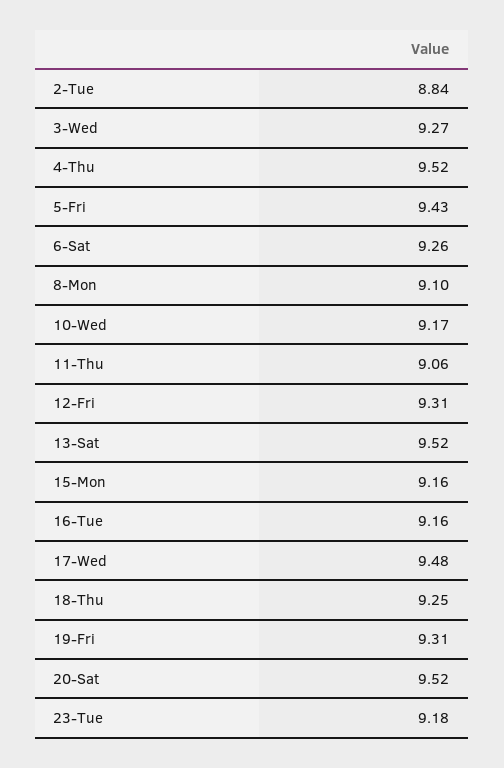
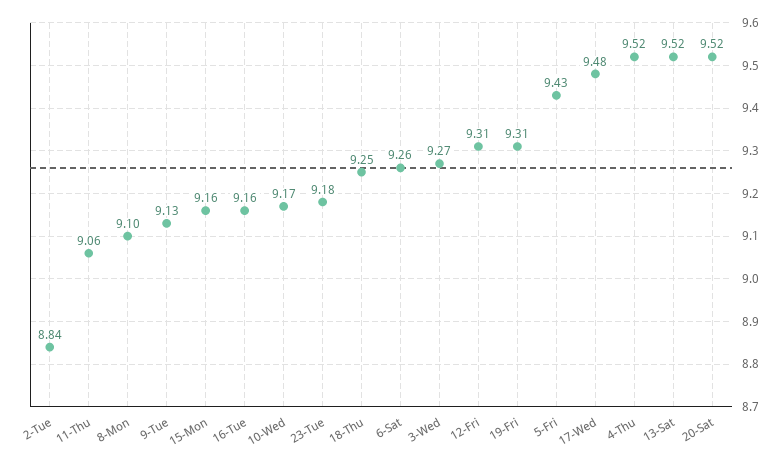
  {
    "2-Tue": 8.84,
    "3-Wed": 9.27,
    "4-Thu": 9.52,
    "5-Fri": 9.43,
    "6-Sat": 9.26,
    "8-Mon": 9.1,
    "10-Wed": 9.17,
    "11-Thu": 9.06,
    "12-Fri": 9.31,
    "13-Sat": 9.52,
    "15-Mon": 9.16,
    "16-Tue": 9.16,
    "17-Wed": 9.48,
    "18-Thu": 9.25,
    "19-Fri": 9.31,
    "20-Sat": 9.52,
-   "23-Tue": 9.18
+   "23-Tue": 9.18,
+   "9-Tue": 9.13
  }

